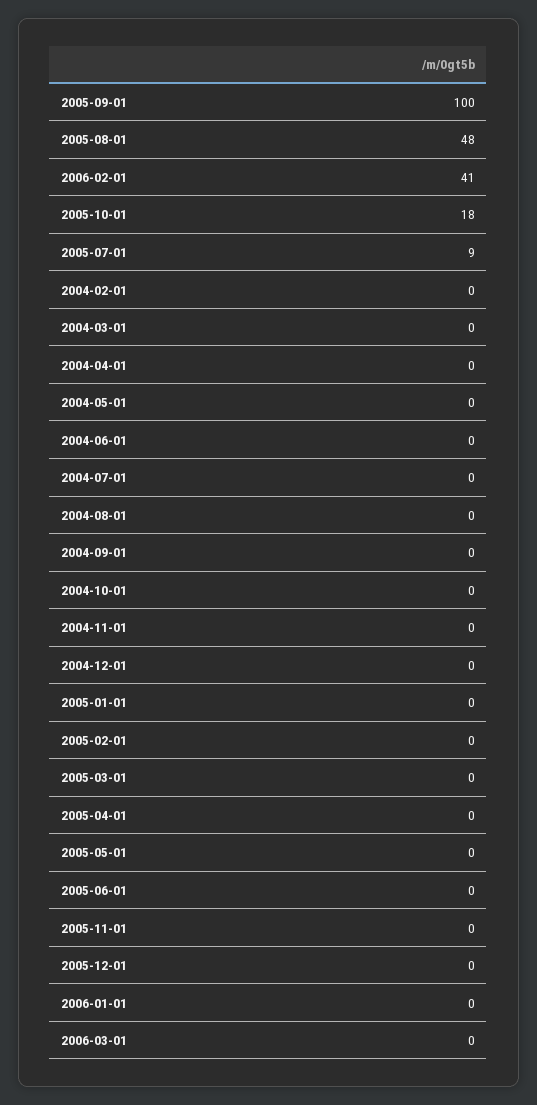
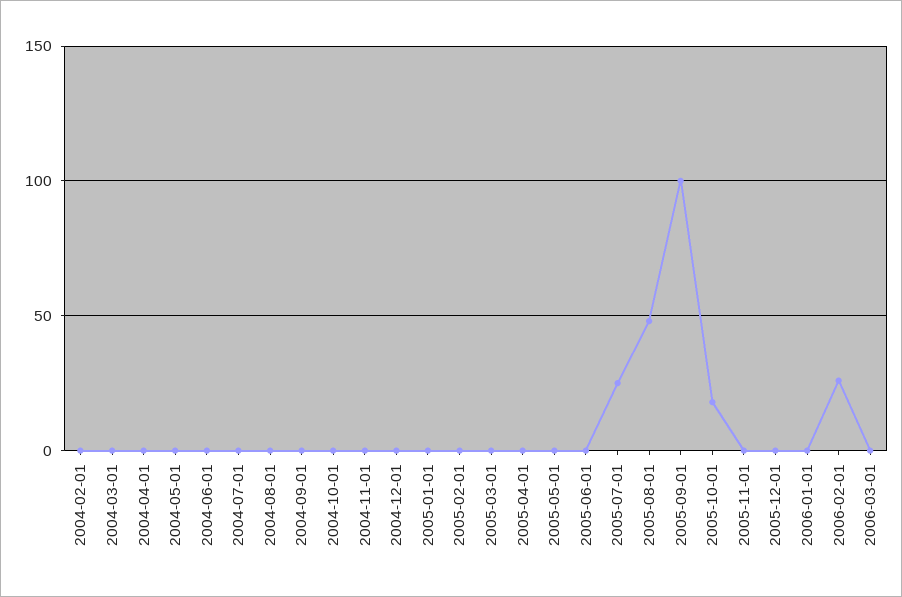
  {
    "2005-09-01": 100,
    "2005-08-01": 48,
-   "2006-02-01": 41,
+   "2006-02-01": 25,
    "2005-10-01": 18,
-   "2005-07-01": 9,
+   "2005-07-01": 25,
    "2004-02-01": 0,
    "2004-03-01": 0,
    "2004-04-01": 0,
    "2004-05-01": 0,
    "2004-06-01": 0,
    "2004-07-01": 0,
    "2004-08-01": 0,
    "2004-09-01": 0,
    "2004-10-01": 0,
    "2004-11-01": 0,
    "2004-12-01": 0,
    "2005-01-01": 0,
    "2005-02-01": 0,
    "2005-03-01": 0,
    "2005-04-01": 0,
    "2005-05-01": 0,
    "2005-06-01": 0,
    "2005-11-01": 0,
    "2005-12-01": 0,
    "2006-01-01": 0,
    "2006-03-01": 0
  }

